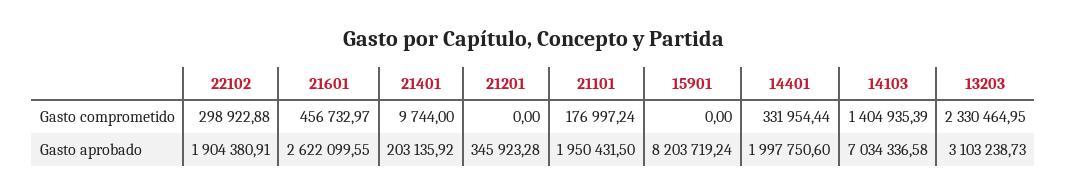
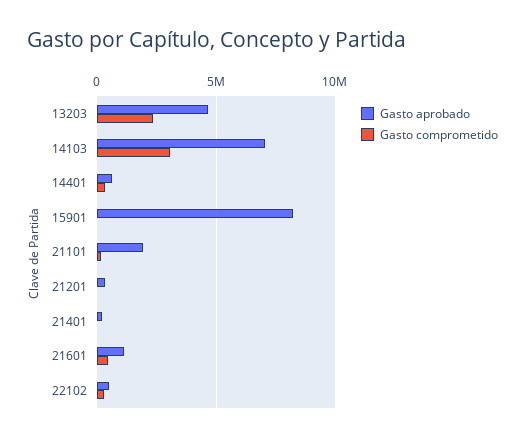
  {
    "Gasto comprometido": {
      "22102": 298922.88,
      "21601": 456732.97,
      "21401": 9744,
      "21201": 0,
      "21101": 176997.24,
      "15901": 0,
      "14401": 331954.44,
-     "14103": 1404935.39,
+     "14103": 3000000,
      "13203": 2330464.95
    },
    "Gasto aprobado": {
-     "22102": 1904380.91,
+     "22102": 500000,
-     "21601": 2622099.55,
+     "21601": 1000000,
      "21401": 203135.92,
      "21201": 345923.28,
      "21101": 1950431.5,
      "15901": 8203719.24,
-     "14401": 1997750.6,
+     "14401": 500000,
      "14103": 7034336.58,
-     "13203": 3103238.73
+     "13203": 4500000
    }
  }

